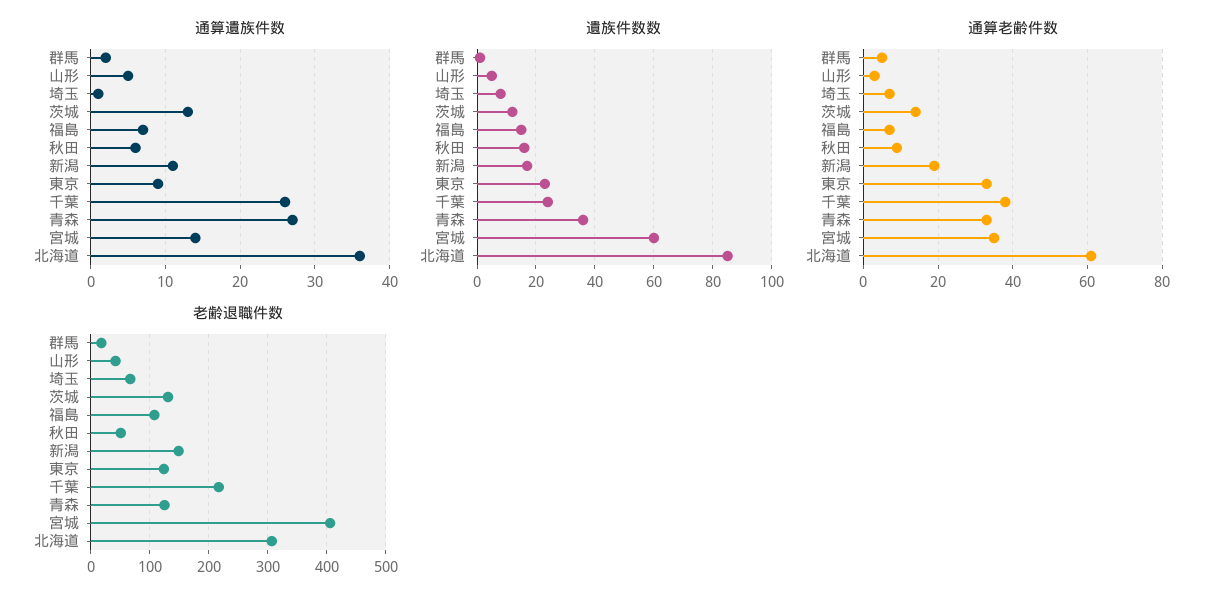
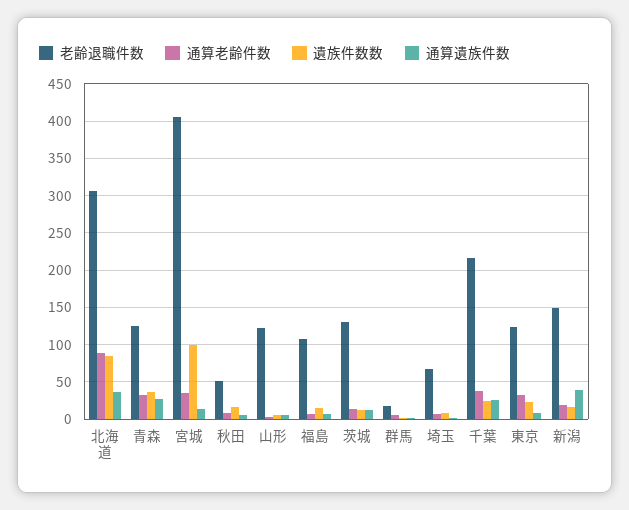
  {
    "通算遺族件数": {
      "群馬": 2,
      "山形": 5,
      "埼玉": 1,
      "茨城": 13,
      "福島": 7,
      "秋田": 6,
-     "新潟": 11,
+     "新潟": 40,
      "東京": 9,
      "千葉": 26,
      "青森": 27,
      "宮城": 14,
      "北海道": 36
    },
    "遺族件数数": {
      "群馬": 0,
      "山形": 5,
      "埼玉": 10,
      "茨城": 10,
      "福島": 15,
      "秋田": 15,
      "新潟": 15,
      "東京": 25,
      "千葉": 25,
      "青森": 35,
-     "宮城": 60,
+     "宮城": 100,
      "北海道": 85
    },
    "通算老齢件数": {
      "群馬": 5,
      "山形": 5,
      "埼玉": 5,
      "茨城": 15,
      "福島": 5,
      "秋田": 10,
      "新潟": 20,
      "東京": 35,
      "千葉": 40,
      "青森": 35,
      "宮城": 35,
-     "北海道": 60
+     "北海道": 90
    },
    "老齢退職件数": {
      "群馬": 20,
-     "山形": 40,
+     "山形": 120,
      "埼玉": 70,
      "茨城": 130,
      "福島": 110,
      "秋田": 50,
      "新潟": 150,
      "東京": 120,
      "千葉": 220,
      "青森": 130,
      "宮城": 410,
      "北海道": 310
    }
  }

